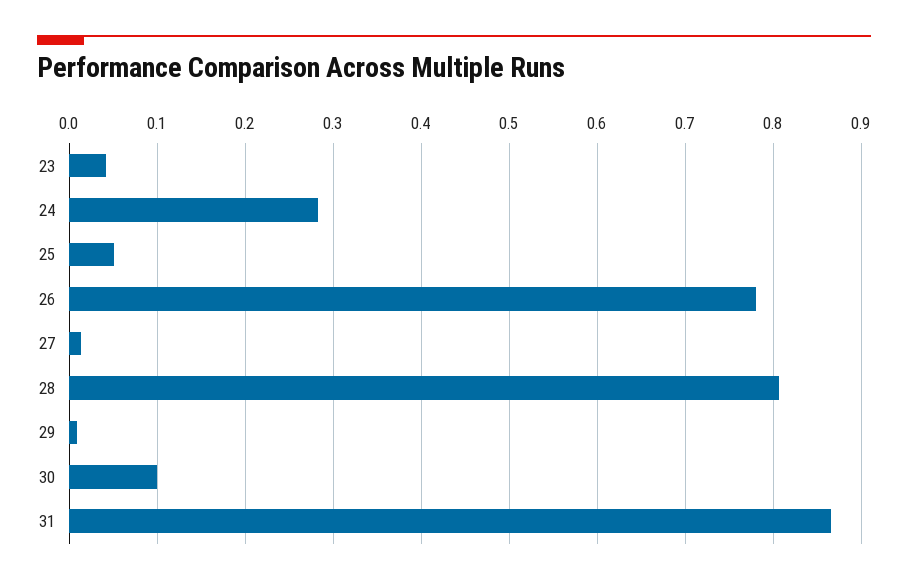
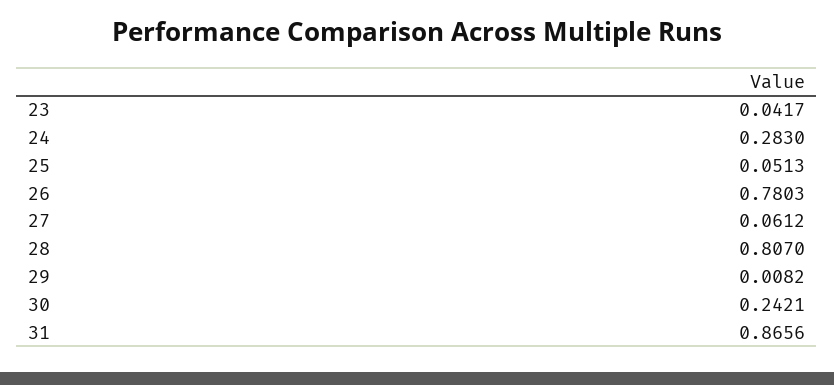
  {
    "23": 0.0417,
    "24": 0.283,
    "25": 0.0513,
    "26": 0.7803,
-   "27": 0.01,
+   "27": 0.0612,
    "28": 0.807,
    "29": 0.0082,
-   "30": 0.1,
+   "30": 0.2421,
    "31": 0.8656
  }

